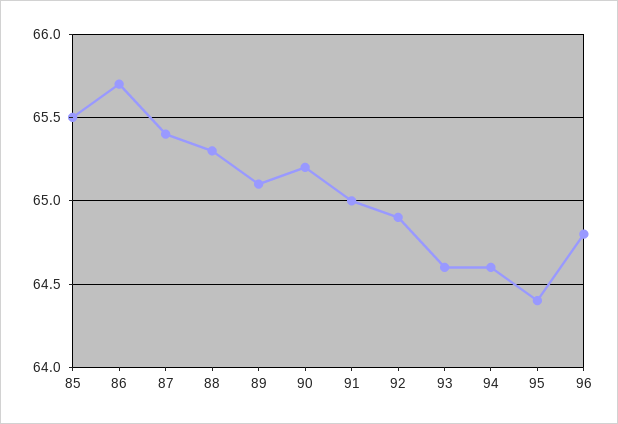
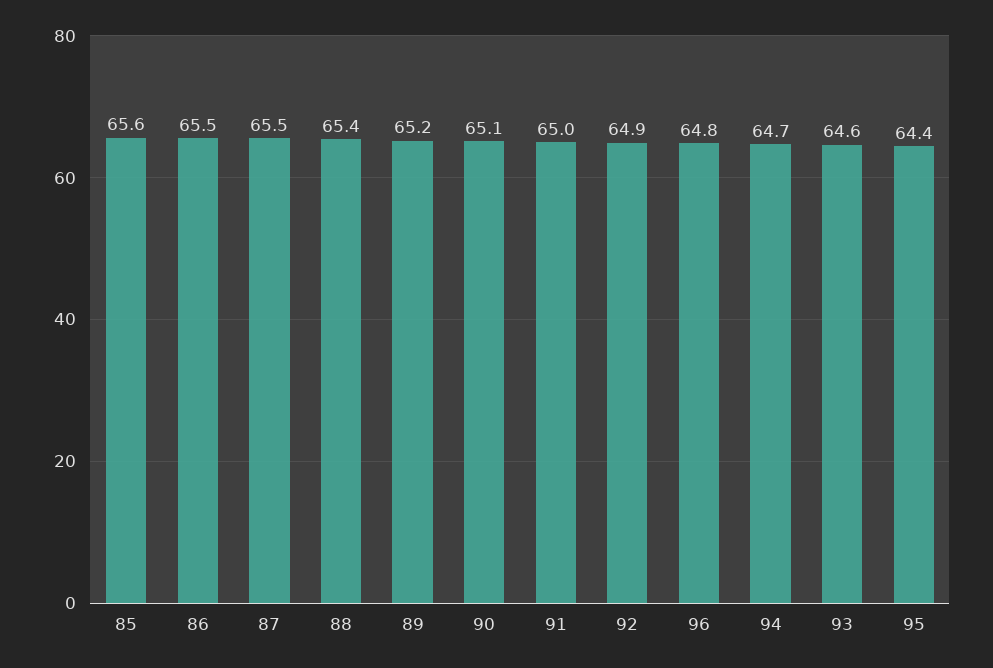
  {
-   "85": 65.5,
+   "85": 65.6,
-   "86": 65.7,
+   "86": 65.5,
-   "87": 65.4,
+   "87": 65.5,
-   "88": 65.3,
+   "88": 65.4,
-   "89": 65.1,
+   "89": 65.2,
-   "90": 65.2,
+   "90": 65.1,
    "91": 65,
    "92": 64.9,
    "93": 64.6,
-   "94": 64.6,
+   "94": 64.7,
    "95": 64.4,
    "96": 64.8
  }

